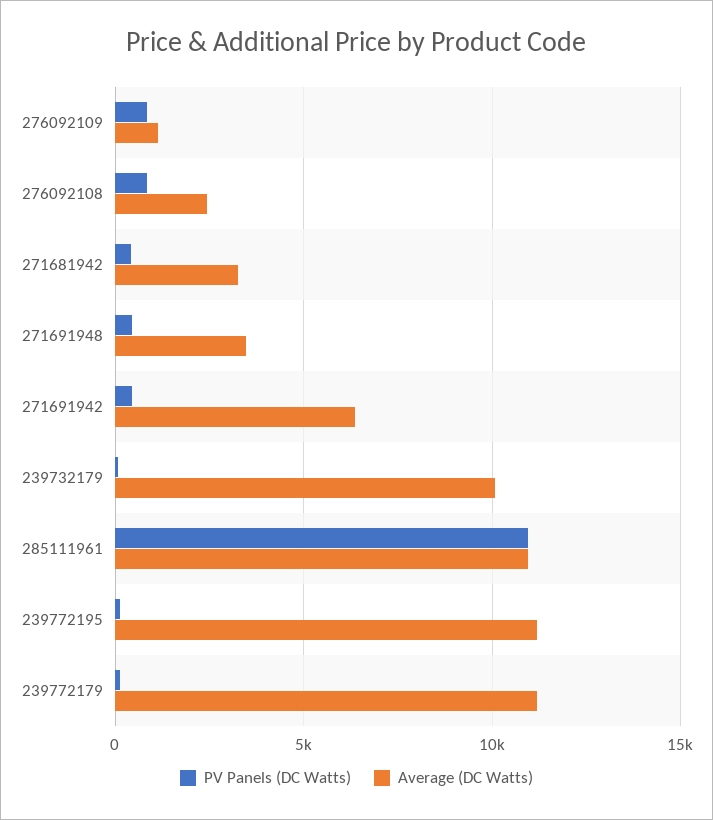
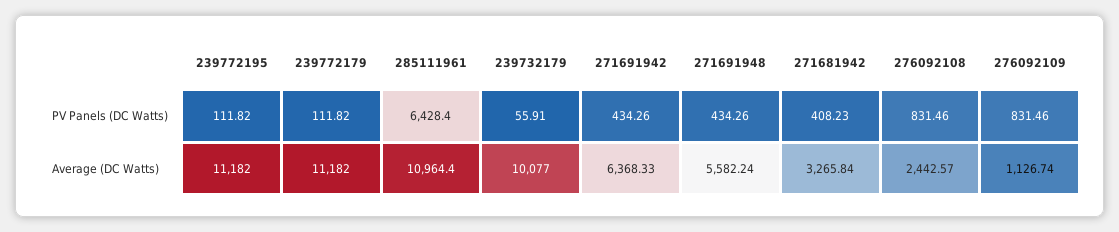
  {
    "PV Panels (DC Watts)": {
      "276092109": 831.46,
      "276092108": 831.46,
      "271681942": 408.23,
      "271691948": 434.26,
      "271691942": 434.26,
      "239732179": 55.91,
-     "285111961": 11000,
+     "285111961": 6428.4,
      "239772195": 111.82,
      "239772179": 111.82
    },
    "Average (DC Watts)": {
      "276092109": 1126.74,
      "276092108": 2442.57,
      "271681942": 3265.84,
-     "271691948": 3500,
+     "271691948": 5582.24,
      "271691942": 6368.33,
      "239732179": 10077,
      "285111961": 10964.4,
      "239772195": 11182,
      "239772179": 11182
    }
  }

